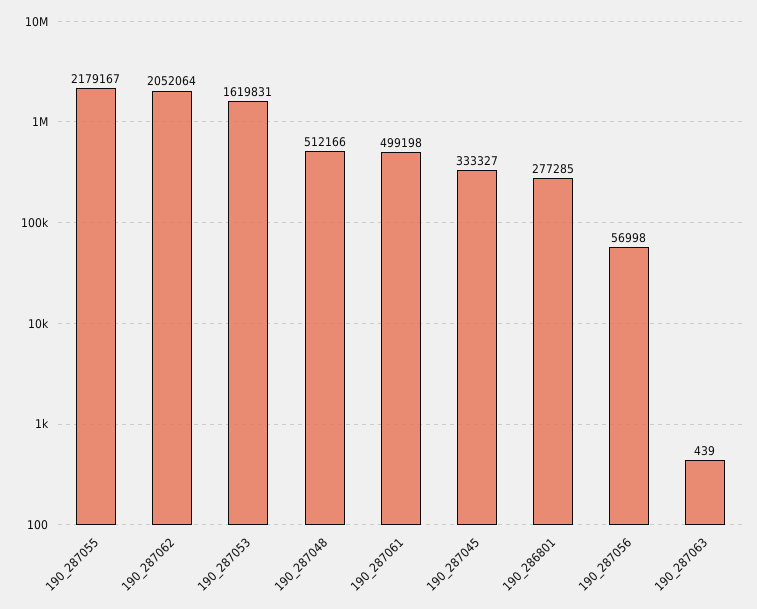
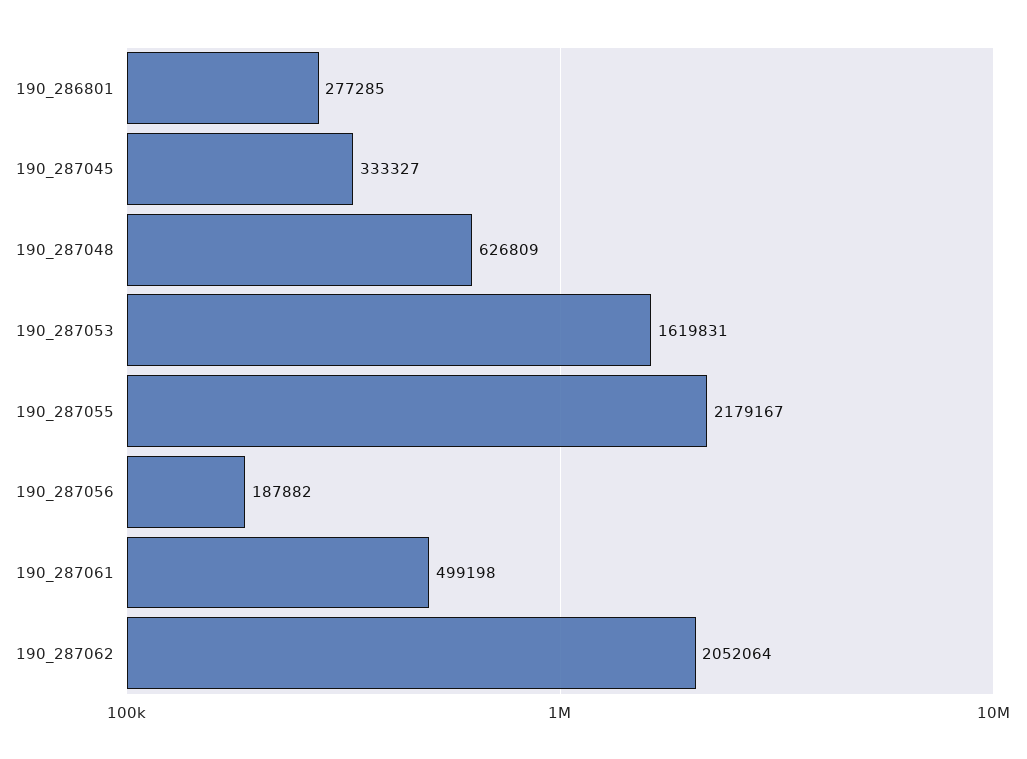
  {
    "190_287055": 2179167,
    "190_287062": 2052064,
    "190_287053": 1619831,
-   "190_287048": 512166,
+   "190_287048": 626809,
    "190_287061": 499198,
    "190_287045": 333327,
    "190_286801": 277285,
-   "190_287056": 56998,
+   "190_287056": 187882
-   "190_287063": 439
  }

